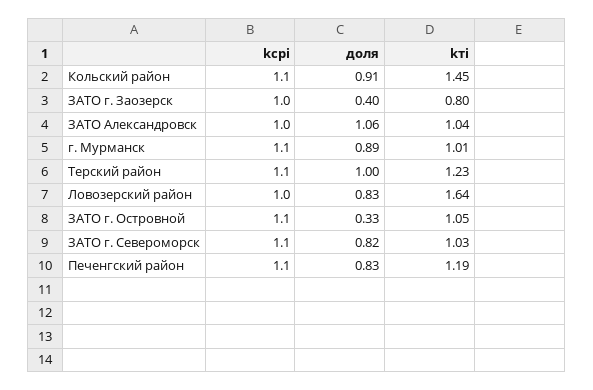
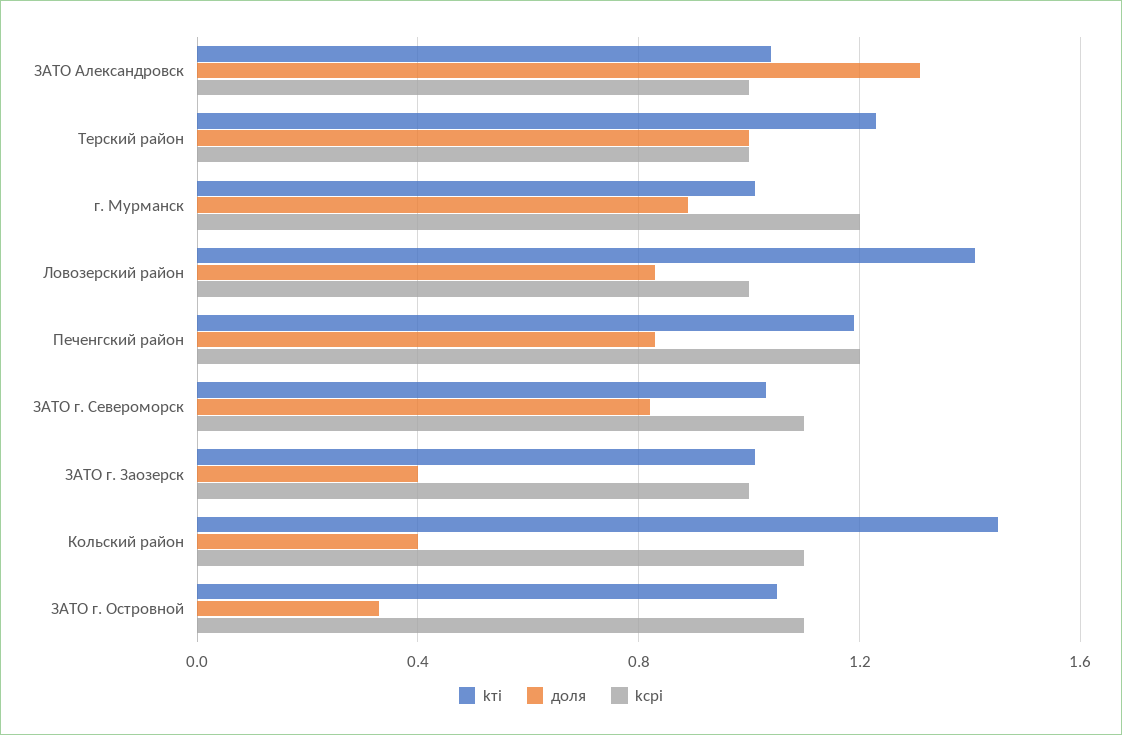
  {
    "kсрi": {
      "Кольский район": 1.1,
      "ЗАТО г. Заозерск": 1,
      "ЗАТО Александровск": 1,
-     "г. Мурманск": 1.1,
+     "г. Мурманск": 1.2,
-     "Терский район": 1.1,
+     "Терский район": 1,
      "Ловозерский район": 1,
      "ЗАТО г. Островной": 1.1,
      "ЗАТО г. Североморск": 1.1,
-     "Печенгский район": 1.1
+     "Печенгский район": 1.2
    },
    "доля": {
-     "Кольский район": 0.91,
+     "Кольский район": 0.4,
      "ЗАТО г. Заозерск": 0.4,
-     "ЗАТО Александровск": 1.06,
+     "ЗАТО Александровск": 1.3,
      "г. Мурманск": 0.89,
      "Терский район": 1,
      "Ловозерский район": 0.83,
      "ЗАТО г. Островной": 0.33,
      "ЗАТО г. Североморск": 0.82,
      "Печенгский район": 0.83
    },
    "kтi": {
      "Кольский район": 1.45,
-     "ЗАТО г. Заозерск": 0.8,
+     "ЗАТО г. Заозерск": 1,
      "ЗАТО Александровск": 1.04,
      "г. Мурманск": 1.01,
      "Терский район": 1.23,
-     "Ловозерский район": 1.64,
+     "Ловозерский район": 1.4,
      "ЗАТО г. Островной": 1.05,
      "ЗАТО г. Североморск": 1.03,
      "Печенгский район": 1.19
    }
  }

